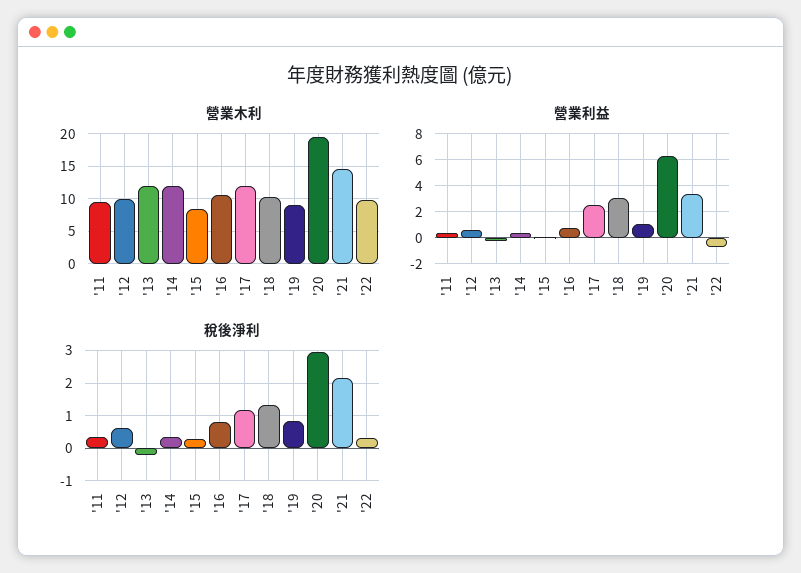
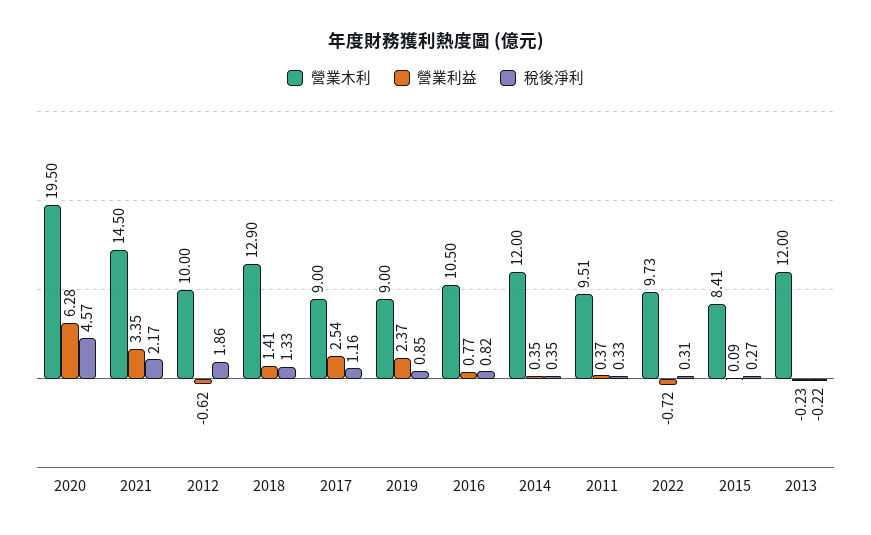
  {
    "營業木利": {
      "'11": 9.51,
      "'12": 10,
      "'13": 12,
      "'14": 12,
      "'15": 8.41,
      "'16": 10.5,
-     "'17": 12,
+     "'17": 9,
-     "'18": 10,
+     "'18": 12.9,
      "'19": 9,
      "'20": 19.5,
      "'21": 14.5,
      "'22": 9.73
    },
    "營業利益": {
      "'11": 0.37,
-     "'12": 0.5,
+     "'12": -0.62,
      "'13": -0.23,
      "'14": 0.35,
      "'15": 0.09,
      "'16": 0.77,
      "'17": 2.54,
-     "'18": 3,
+     "'18": 1.41,
-     "'19": 1,
+     "'19": 2.37,
      "'20": 6.28,
      "'21": 3.35,
      "'22": -0.72
    },
    "稅後淨利": {
      "'11": 0.33,
-     "'12": 0.6,
+     "'12": 1.86,
      "'13": -0.22,
      "'14": 0.35,
      "'15": 0.27,
      "'16": 0.82,
      "'17": 1.16,
      "'18": 1.33,
      "'19": 0.85,
-     "'20": 3,
+     "'20": 4.57,
      "'21": 2.17,
      "'22": 0.31
    }
  }

